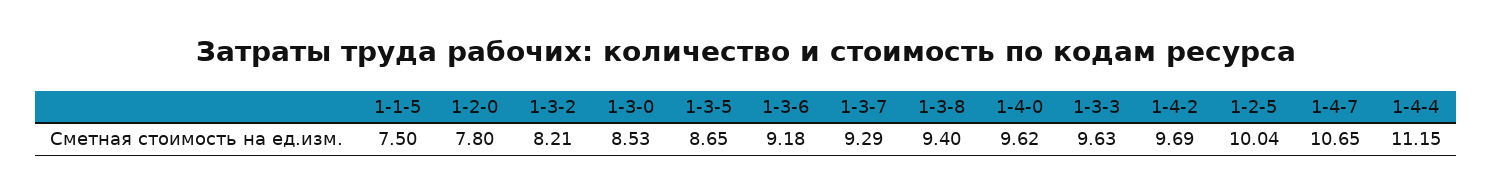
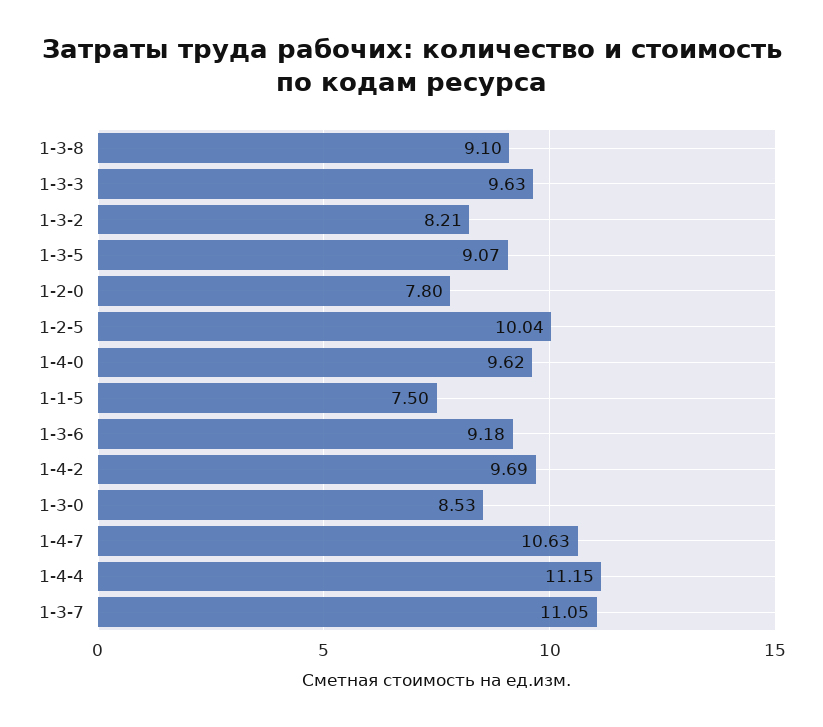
  {
    "1-1-5": 7.5,
    "1-2-0": 7.8,
    "1-3-2": 8.21,
    "1-3-0": 8.53,
-   "1-3-5": 8.65,
+   "1-3-5": 9.07,
    "1-3-6": 9.18,
-   "1-3-7": 9.29,
+   "1-3-7": 11.05,
-   "1-3-8": 9.4,
+   "1-3-8": 9.1,
    "1-4-0": 9.62,
    "1-3-3": 9.63,
    "1-4-2": 9.69,
    "1-2-5": 10.04,
-   "1-4-7": 10.65,
+   "1-4-7": 10.63,
    "1-4-4": 11.15
  }

